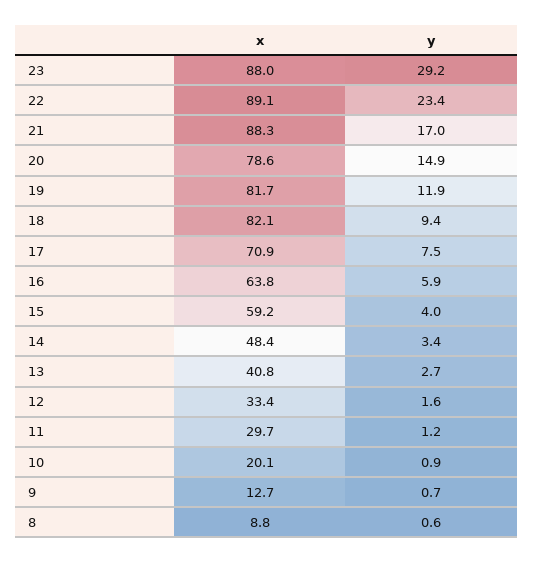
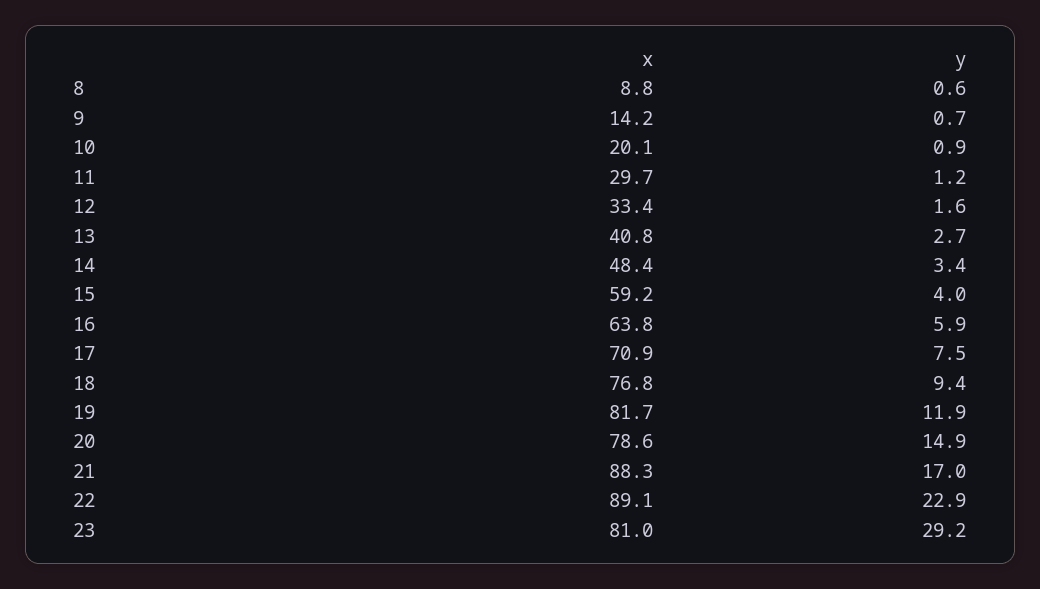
  {
    "x": {
-     "23": 88,
+     "23": 81,
      "22": 89.1,
      "21": 88.3,
      "20": 78.6,
      "19": 81.7,
-     "18": 82.1,
+     "18": 76.8,
      "17": 70.9,
      "16": 63.8,
      "15": 59.2,
      "14": 48.4,
      "13": 40.8,
      "12": 33.4,
      "11": 29.7,
      "10": 20.1,
-     "9": 12.7,
+     "9": 14.2,
      "8": 8.8
    },
    "y": {
      "23": 29.2,
-     "22": 23.4,
+     "22": 22.9,
      "21": 17,
      "20": 14.9,
      "19": 11.9,
      "18": 9.4,
      "17": 7.5,
      "16": 5.9,
      "15": 4,
      "14": 3.4,
      "13": 2.7,
      "12": 1.6,
      "11": 1.2,
      "10": 0.9,
      "9": 0.7,
      "8": 0.6
    }
  }

